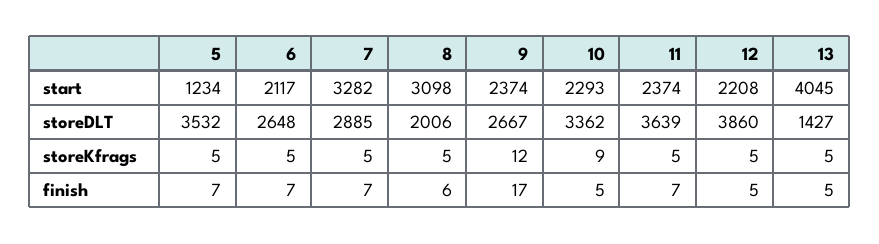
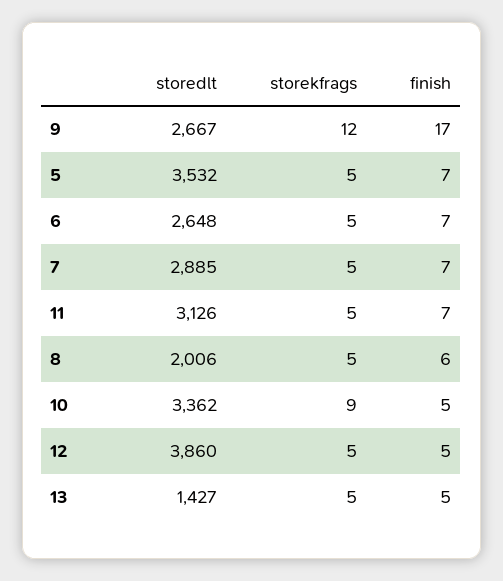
  {
    "5": {
-     "start": 1234,
      "storeDLT": 3532,
      "storeKfrags": 5,
      "finish": 7
    },
    "6": {
-     "start": 2117,
      "storeDLT": 2648,
      "storeKfrags": 5,
      "finish": 7
    },
    "7": {
-     "start": 3282,
      "storeDLT": 2885,
      "storeKfrags": 5,
      "finish": 7
    },
    "8": {
-     "start": 3098,
      "storeDLT": 2006,
      "storeKfrags": 5,
      "finish": 6
    },
    "9": {
-     "start": 2374,
      "storeDLT": 2667,
      "storeKfrags": 12,
      "finish": 17
    },
    "10": {
-     "start": 2293,
      "storeDLT": 3362,
      "storeKfrags": 9,
      "finish": 5
    },
    "11": {
-     "start": 2374,
-     "storeDLT": 3639,
+     "storeDLT": 3126,
      "storeKfrags": 5,
      "finish": 7
    },
    "12": {
-     "start": 2208,
      "storeDLT": 3860,
      "storeKfrags": 5,
      "finish": 5
    },
    "13": {
-     "start": 4045,
      "storeDLT": 1427,
      "storeKfrags": 5,
      "finish": 5
    }
  }

